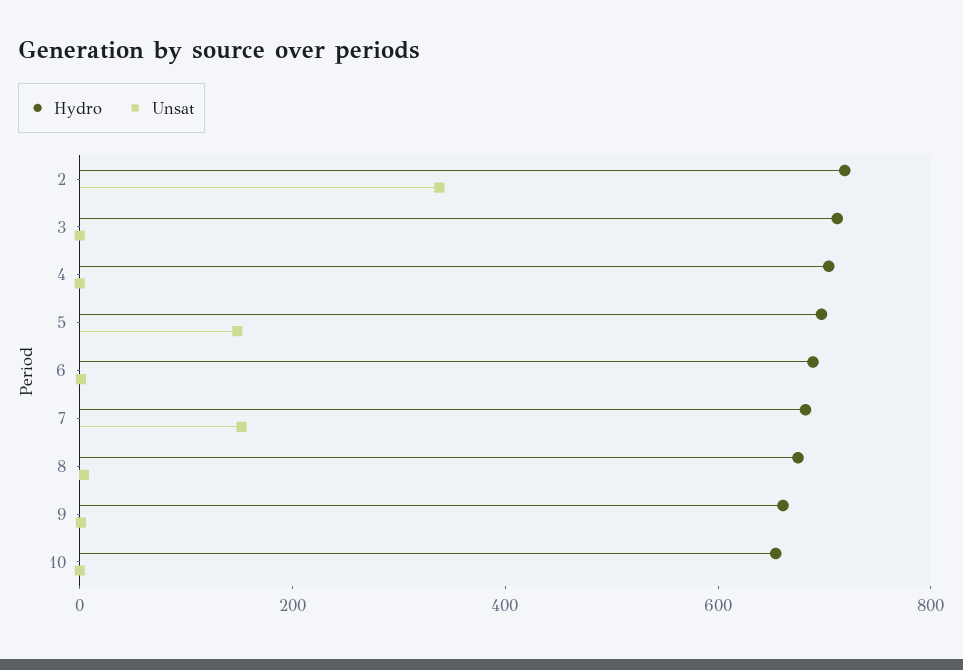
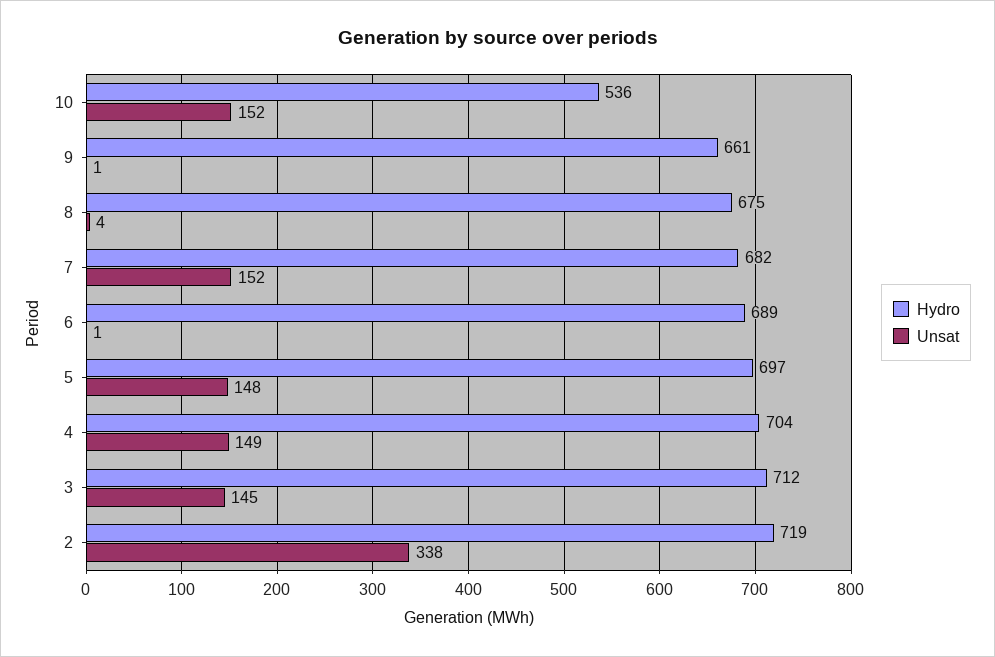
  {
    "Hydro": {
      "2": 719,
      "3": 712,
      "4": 704,
      "5": 697,
      "6": 689,
      "7": 682,
      "8": 675,
      "9": 661,
-     "10": 650
+     "10": 536
    },
    "Unsat": {
      "2": 338,
-     "3": 0,
+     "3": 145,
-     "4": 0,
+     "4": 149,
      "5": 148,
      "6": 1,
      "7": 152,
      "8": 4,
      "9": 1,
-     "10": 0
+     "10": 152
    }
  }

